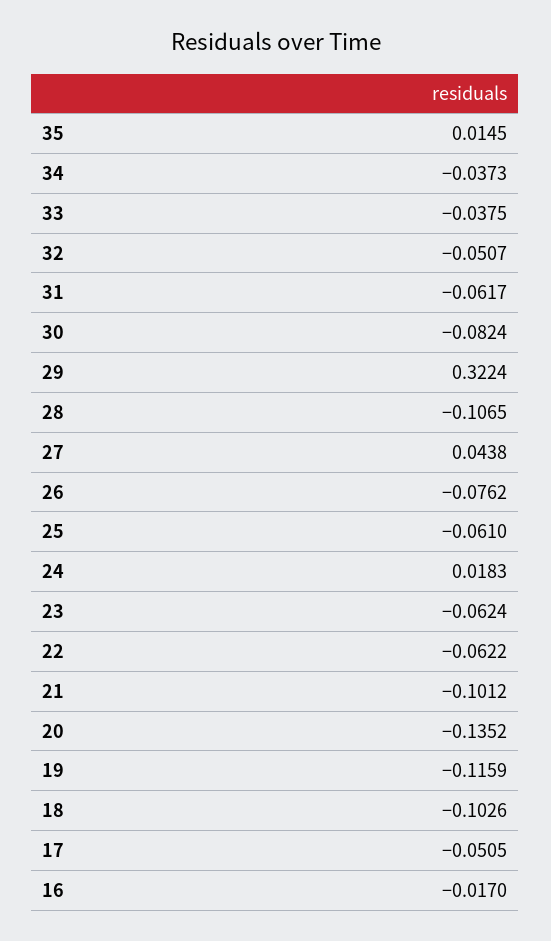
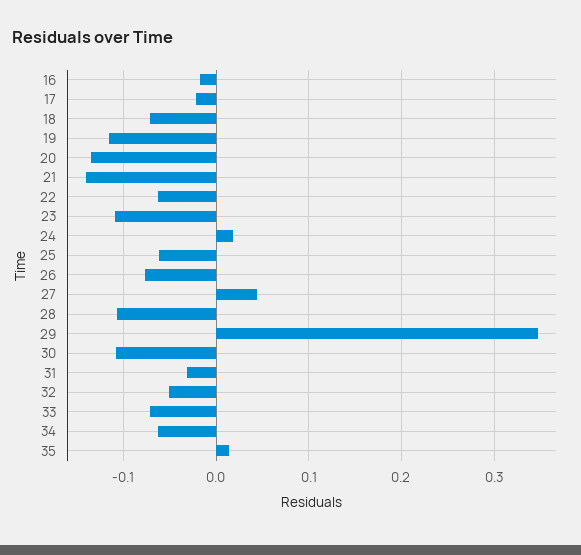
  {
    "35": 0.0145,
-   "34": -0.0373,
+   "34": -0.06,
-   "33": -0.0375,
+   "33": -0.07,
    "32": -0.0507,
-   "31": -0.0617,
+   "31": -0.03,
-   "30": -0.0824,
+   "30": -0.11,
-   "29": 0.3224,
+   "29": 0.35,
    "28": -0.1065,
    "27": 0.0438,
    "26": -0.0762,
    "25": -0.061,
    "24": 0.0183,
-   "23": -0.0624,
+   "23": -0.11,
    "22": -0.0622,
-   "21": -0.1012,
+   "21": -0.14,
    "20": -0.1352,
    "19": -0.1159,
-   "18": -0.1026,
+   "18": -0.07,
-   "17": -0.0505,
+   "17": -0.02,
    "16": -0.017
  }

